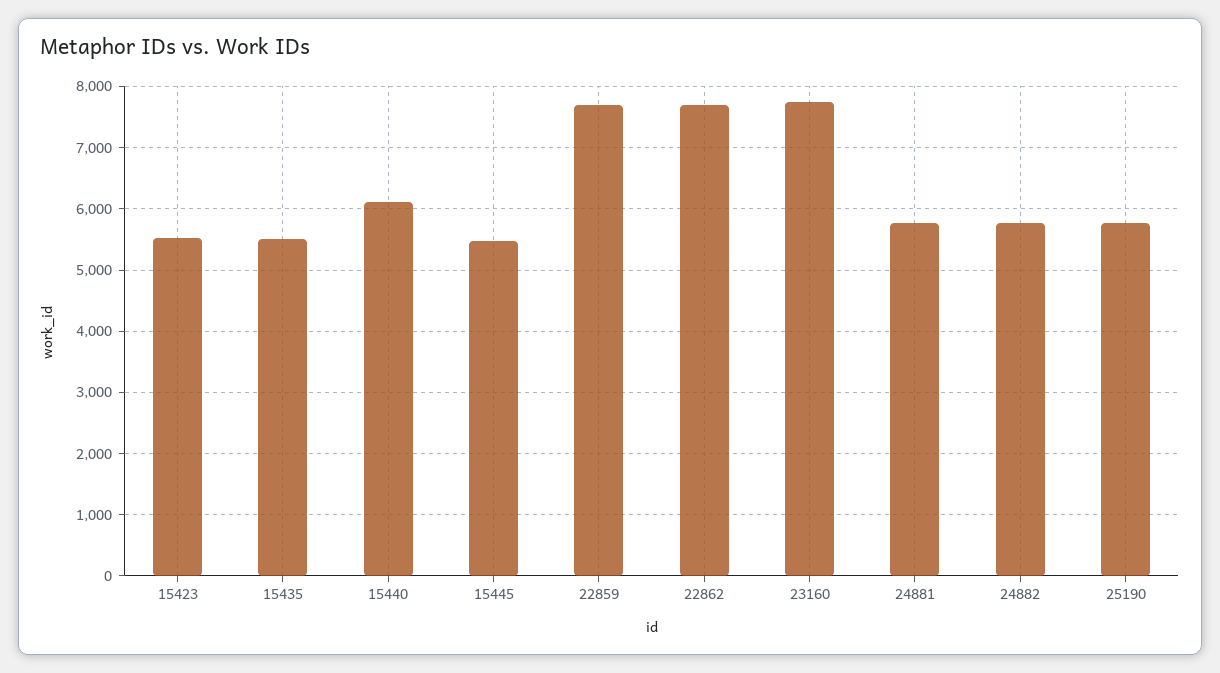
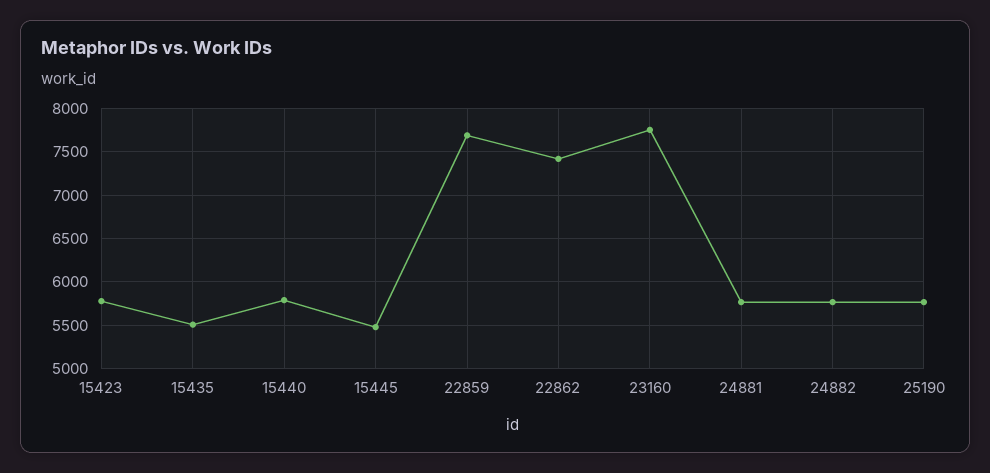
  {
-   "15423": 5500,
+   "15423": 5800,
    "15435": 5500,
-   "15440": 6100,
+   "15440": 5800,
    "15445": 5500,
    "22859": 7700,
-   "22862": 7700,
+   "22862": 7400,
    "23160": 7800,
    "24881": 5800,
    "24882": 5800,
    "25190": 5800
  }

